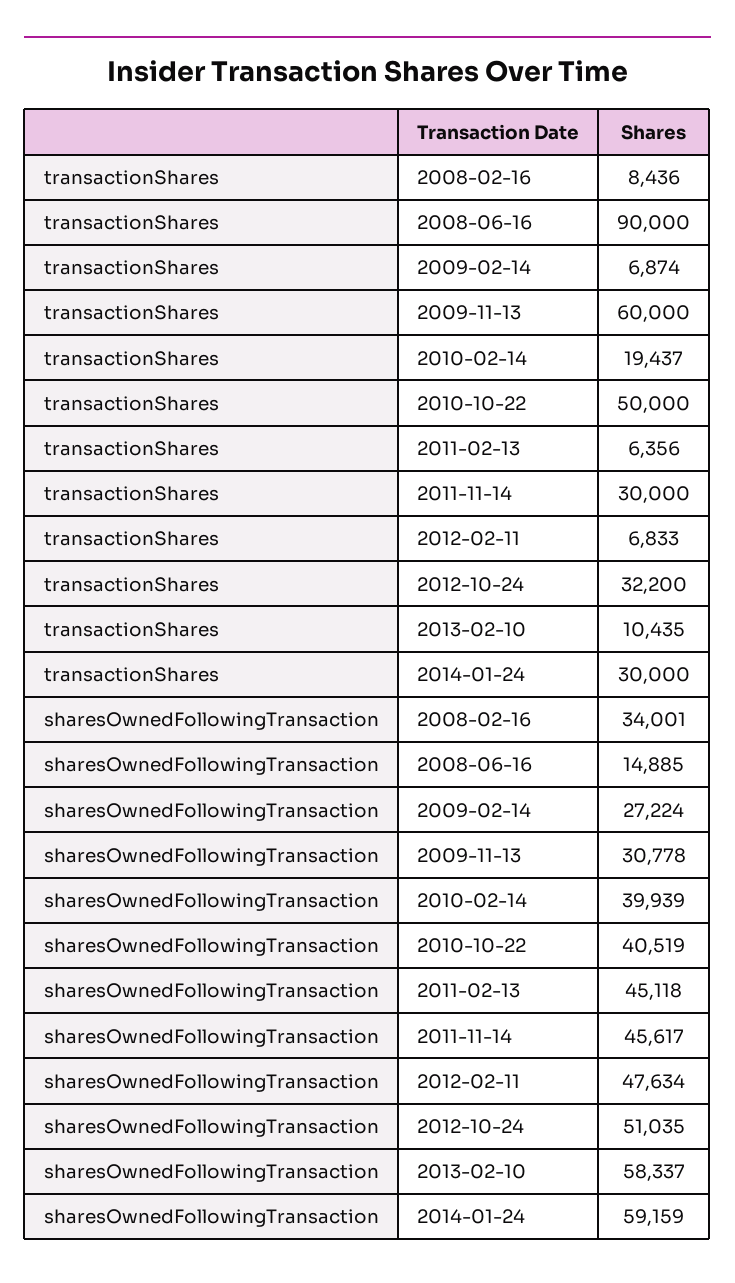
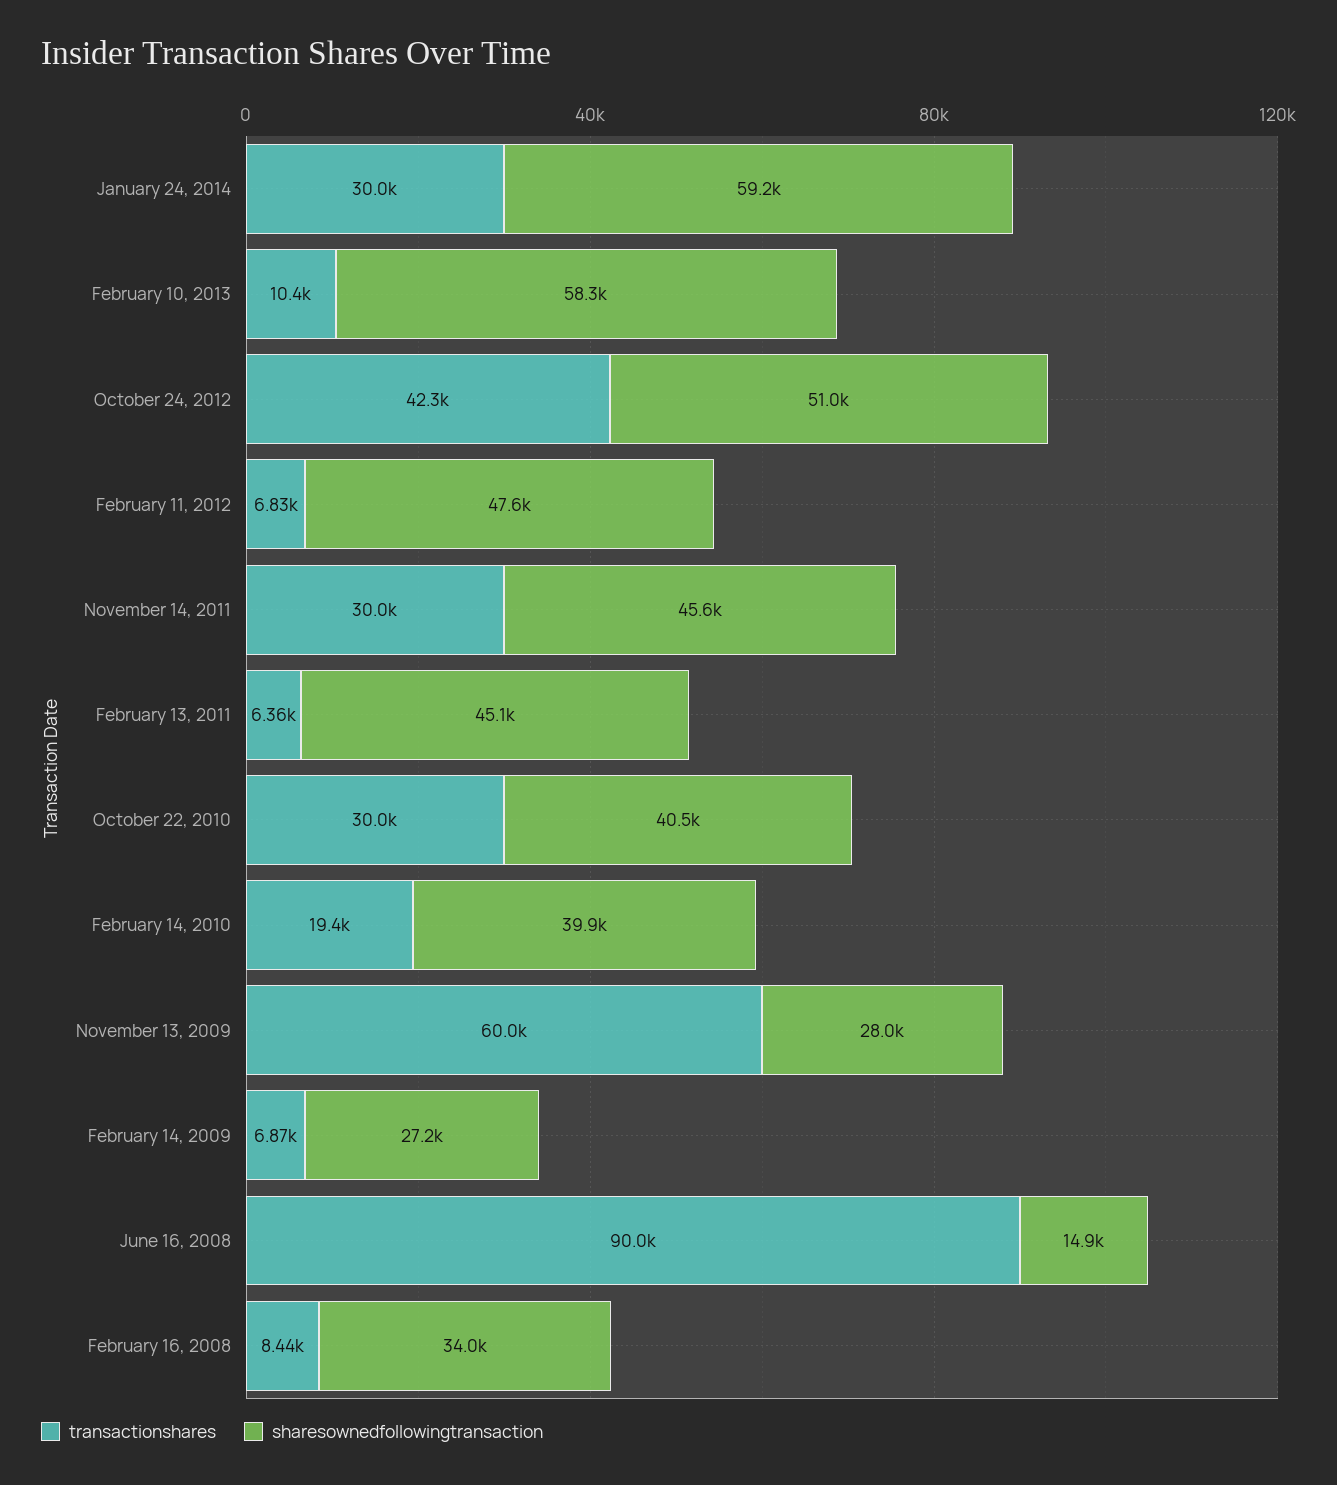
  {
    "transactionShares": {
      "2008-02-16": 8436,
      "2008-06-16": 90000,
      "2009-02-14": 6874,
      "2009-11-13": 60000,
      "2010-02-14": 19437,
-     "2010-10-22": 50000,
+     "2010-10-22": 30000,
      "2011-02-13": 6356,
      "2011-11-14": 30000,
      "2012-02-11": 6833,
-     "2012-10-24": 32200,
+     "2012-10-24": 42300,
      "2013-02-10": 10435,
      "2014-01-24": 30000
    },
    "sharesOwnedFollowingTransaction": {
      "2008-02-16": 34001,
      "2008-06-16": 14885,
      "2009-02-14": 27224,
-     "2009-11-13": 30778,
+     "2009-11-13": 28000,
      "2010-02-14": 39939,
      "2010-10-22": 40519,
      "2011-02-13": 45118,
      "2011-11-14": 45617,
      "2012-02-11": 47634,
      "2012-10-24": 51035,
      "2013-02-10": 58337,
      "2014-01-24": 59159
    }
  }

